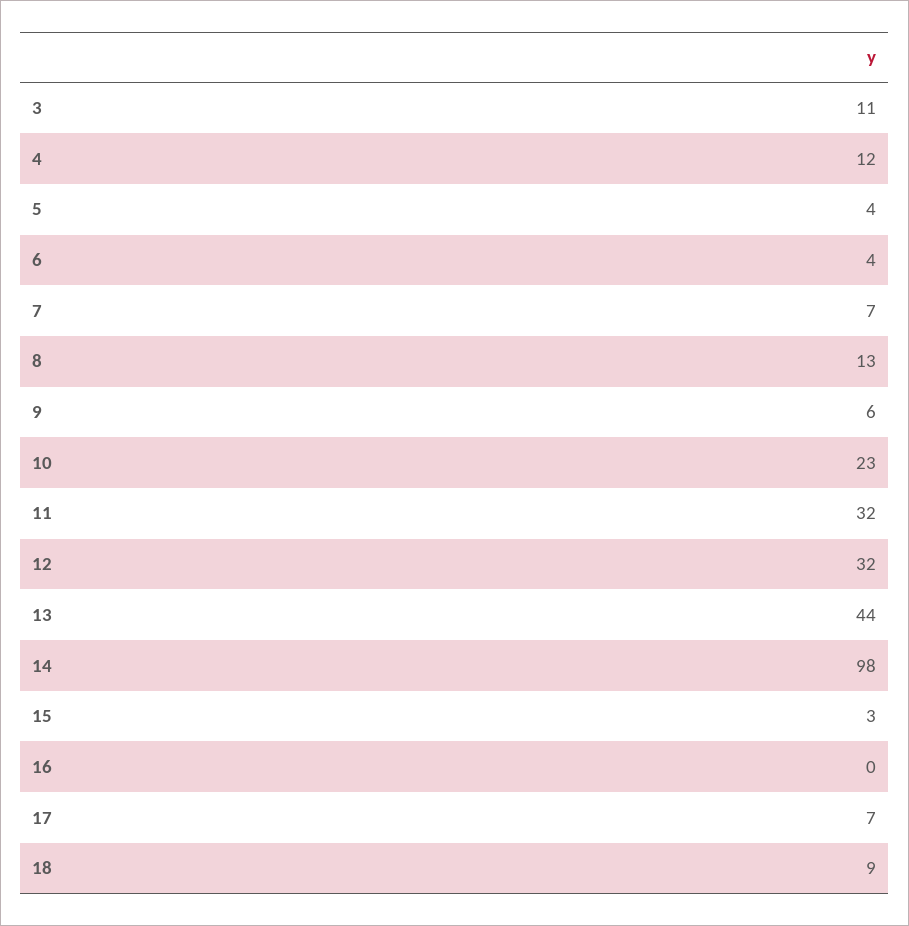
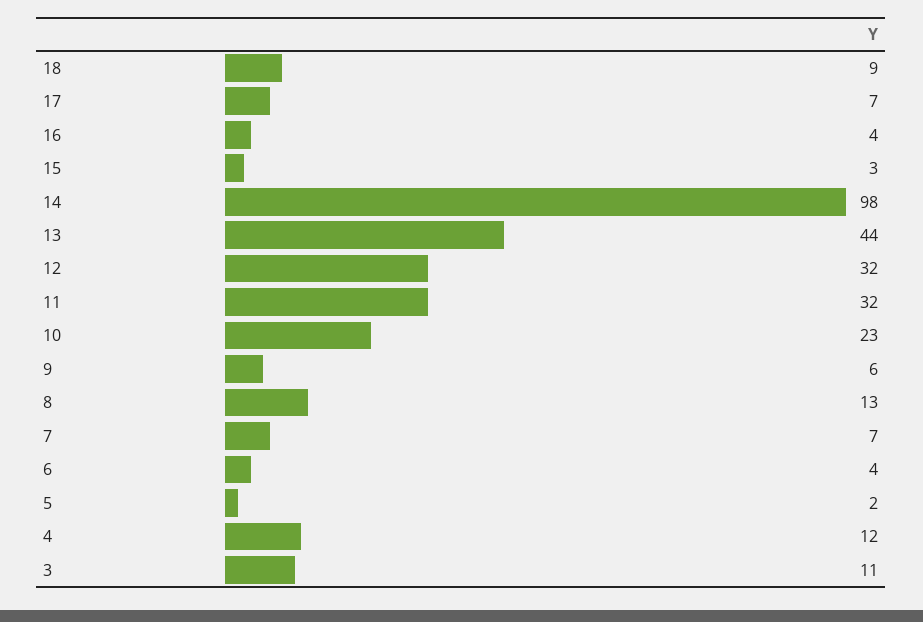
  {
    "3": 11,
    "4": 12,
-   "5": 4,
+   "5": 2,
    "6": 4,
    "7": 7,
    "8": 13,
    "9": 6,
    "10": 23,
    "11": 32,
    "12": 32,
    "13": 44,
    "14": 98,
    "15": 3,
-   "16": 0,
+   "16": 4,
    "17": 7,
    "18": 9
  }

